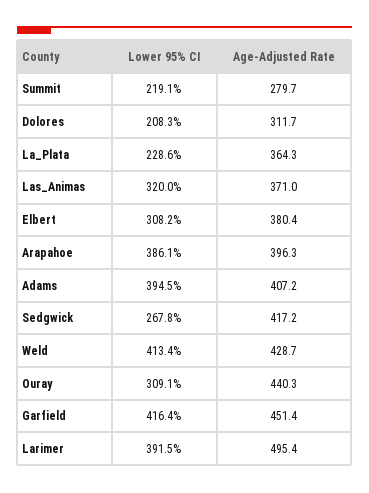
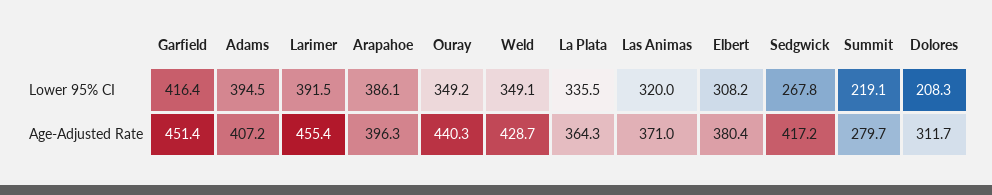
  {
    "Lower 95% CI": {
      "Summit": 219.1,
      "Dolores": 208.3,
-     "La_Plata": 228.6,
+     "La_Plata": 335.5,
      "Las_Animas": 320,
      "Elbert": 308.2,
      "Arapahoe": 386.1,
      "Adams": 394.5,
      "Sedgwick": 267.8,
-     "Weld": 413.4,
+     "Weld": 349.1,
-     "Ouray": 309.1,
+     "Ouray": 349.2,
      "Garfield": 416.4,
      "Larimer": 391.5
    },
    "Age-Adjusted Rate": {
      "Summit": 279.7,
      "Dolores": 311.7,
      "La_Plata": 364.3,
      "Las_Animas": 371,
      "Elbert": 380.4,
      "Arapahoe": 396.3,
      "Adams": 407.2,
      "Sedgwick": 417.2,
      "Weld": 428.7,
      "Ouray": 440.3,
      "Garfield": 451.4,
-     "Larimer": 495.4
+     "Larimer": 455.4
    }
  }

